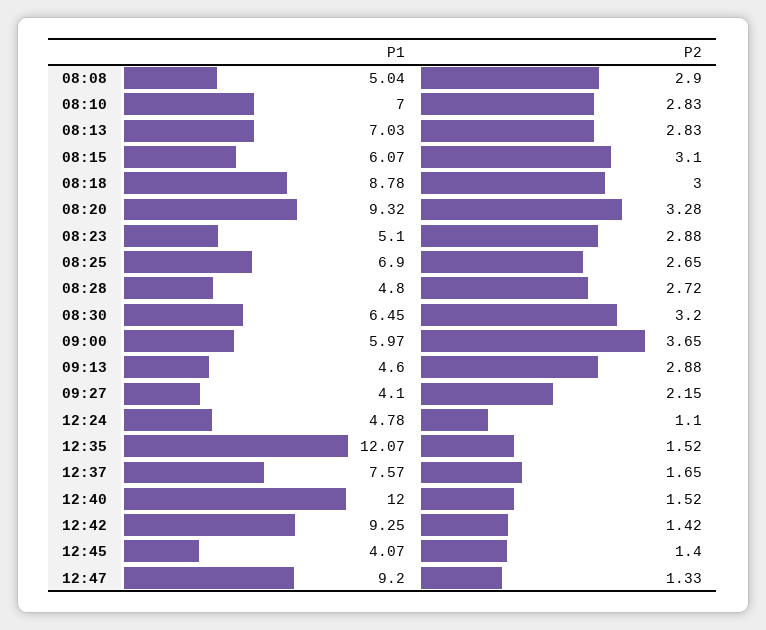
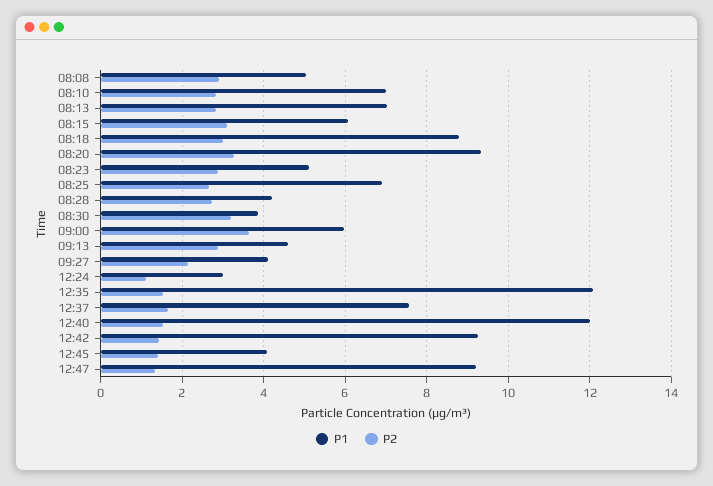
  {
    "P1": {
      "08:08": 5.04,
      "08:10": 7,
      "08:13": 7.03,
      "08:15": 6.07,
      "08:18": 8.78,
      "08:20": 9.32,
      "08:23": 5.1,
      "08:25": 6.9,
-     "08:28": 4.8,
+     "08:28": 4.2,
-     "08:30": 6.45,
+     "08:30": 3.8,
      "09:00": 5.97,
      "09:13": 4.6,
      "09:27": 4.1,
-     "12:24": 4.78,
+     "12:24": 3,
      "12:35": 12.07,
      "12:37": 7.57,
      "12:40": 12,
      "12:42": 9.25,
      "12:45": 4.07,
      "12:47": 9.2
    },
    "P2": {
      "08:08": 2.9,
      "08:10": 2.83,
      "08:13": 2.83,
      "08:15": 3.1,
      "08:18": 3,
      "08:20": 3.28,
      "08:23": 2.88,
      "08:25": 2.65,
      "08:28": 2.72,
      "08:30": 3.2,
      "09:00": 3.65,
      "09:13": 2.88,
      "09:27": 2.15,
      "12:24": 1.1,
      "12:35": 1.52,
      "12:37": 1.65,
      "12:40": 1.52,
      "12:42": 1.42,
      "12:45": 1.4,
      "12:47": 1.33
    }
  }

